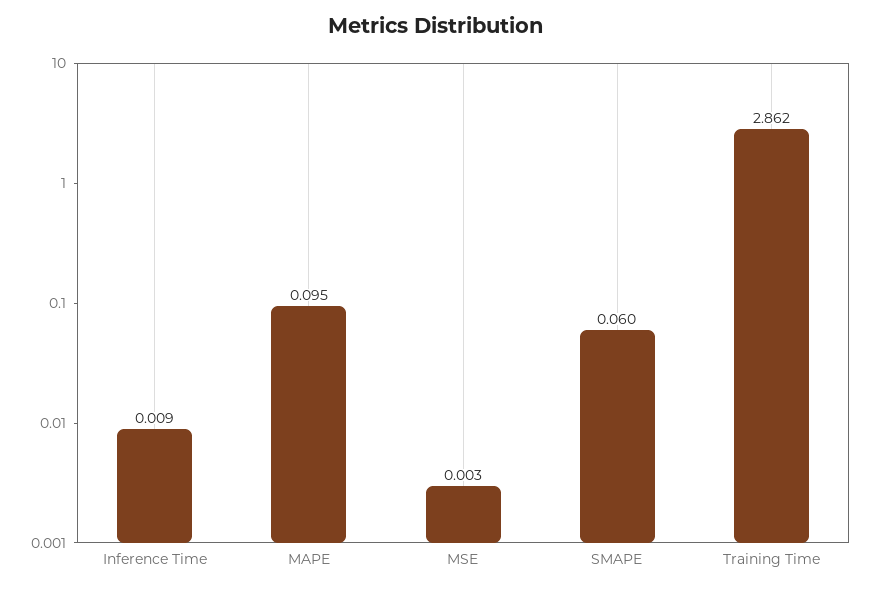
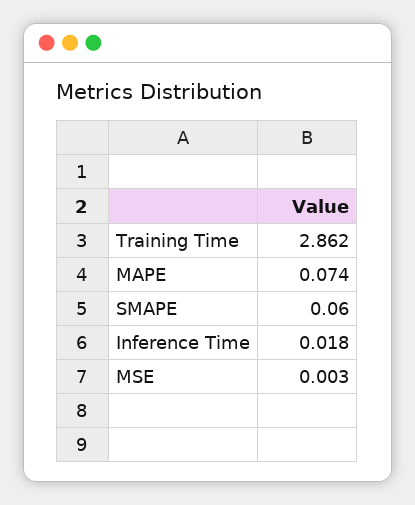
  {
-   "Inference Time": 0.009,
+   "Inference Time": 0.018,
-   "MAPE": 0.095,
+   "MAPE": 0.074,
    "MSE": 0.003,
    "SMAPE": 0.06,
    "Training Time": 2.862
  }

